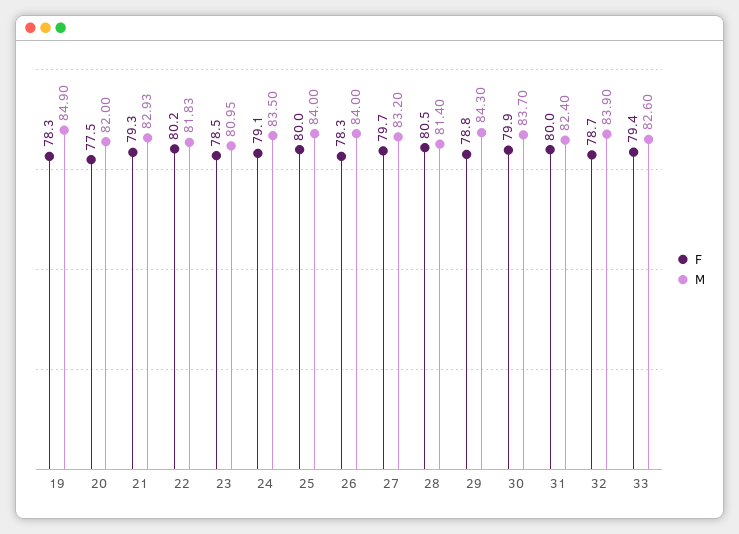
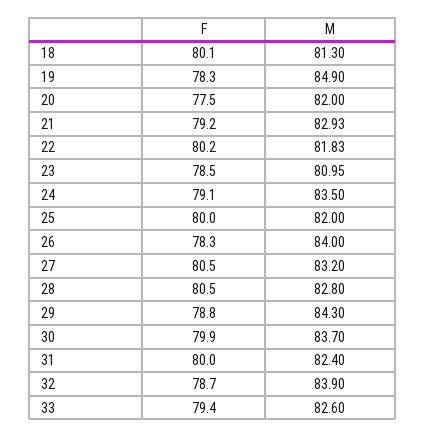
  {
    "F": {
      "19": 78.3,
      "20": 77.5,
-     "21": 79.3,
+     "21": 79.2,
      "22": 80.2,
      "23": 78.5,
      "24": 79.1,
      "25": 80,
      "26": 78.3,
-     "27": 79.7,
+     "27": 80.5,
      "28": 80.5,
      "29": 78.8,
      "30": 79.9,
      "31": 80,
      "32": 78.7,
-     "33": 79.4
+     "33": 79.4,
+     "18": 80.1
    },
    "M": {
      "19": 84.9,
      "20": 82,
      "21": 82.93,
      "22": 81.83,
      "23": 80.95,
      "24": 83.5,
-     "25": 84,
+     "25": 82,
      "26": 84,
      "27": 83.2,
-     "28": 81.4,
+     "28": 82.8,
      "29": 84.3,
      "30": 83.7,
      "31": 82.4,
      "32": 83.9,
-     "33": 82.6
+     "33": 82.6,
+     "18": 81.3
    }
  }

